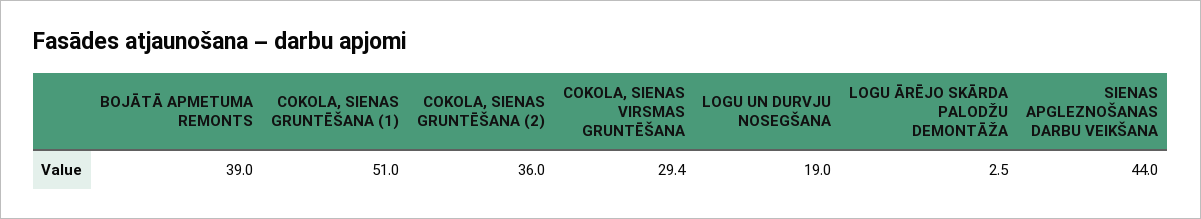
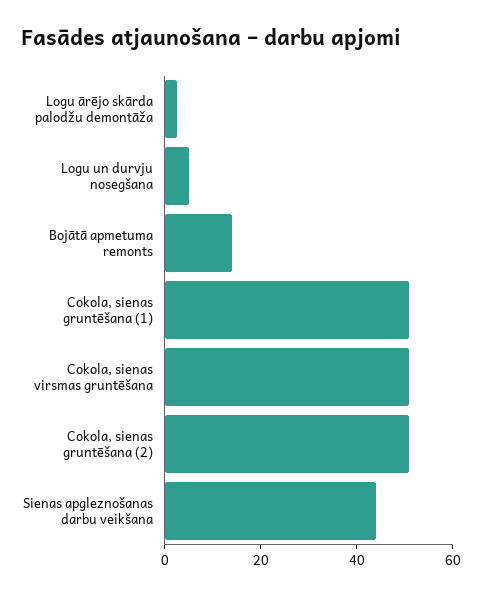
  {
-   "BOJĀTĀ APMETUMA REMONTS": 39,
+   "BOJĀTĀ APMETUMA REMONTS": 15,
    "COKOLA, SIENAS GRUNTĒŠANA (1)": 51,
-   "COKOLA, SIENAS GRUNTĒŠANA (2)": 36,
+   "COKOLA, SIENAS GRUNTĒŠANA (2)": 50,
-   "COKOLA, SIENAS VIRSMAS GRUNTĒŠANA": 29.4,
+   "COKOLA, SIENAS VIRSMAS GRUNTĒŠANA": 50,
-   "LOGU UN DURVJU NOSEGŠANA": 19,
+   "LOGU UN DURVJU NOSEGŠANA": 5,
    "LOGU ĀRĒJO SKĀRDA PALODŽU DEMONTĀŽA": 2.5,
    "SIENAS APGLEZNOŠANAS DARBU VEIKŠANA": 44
  }

